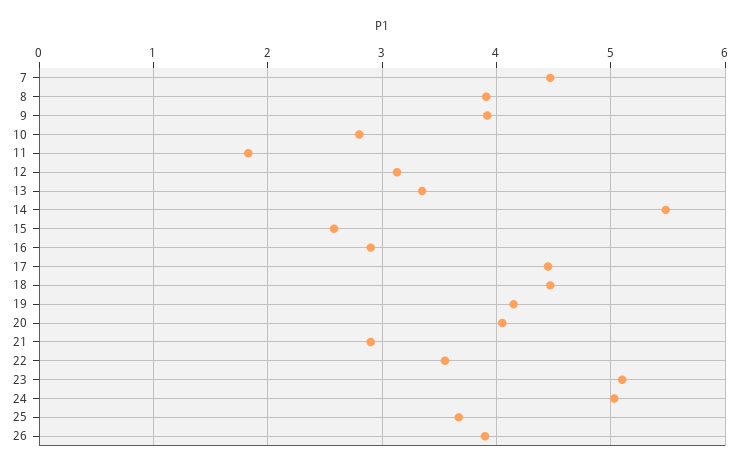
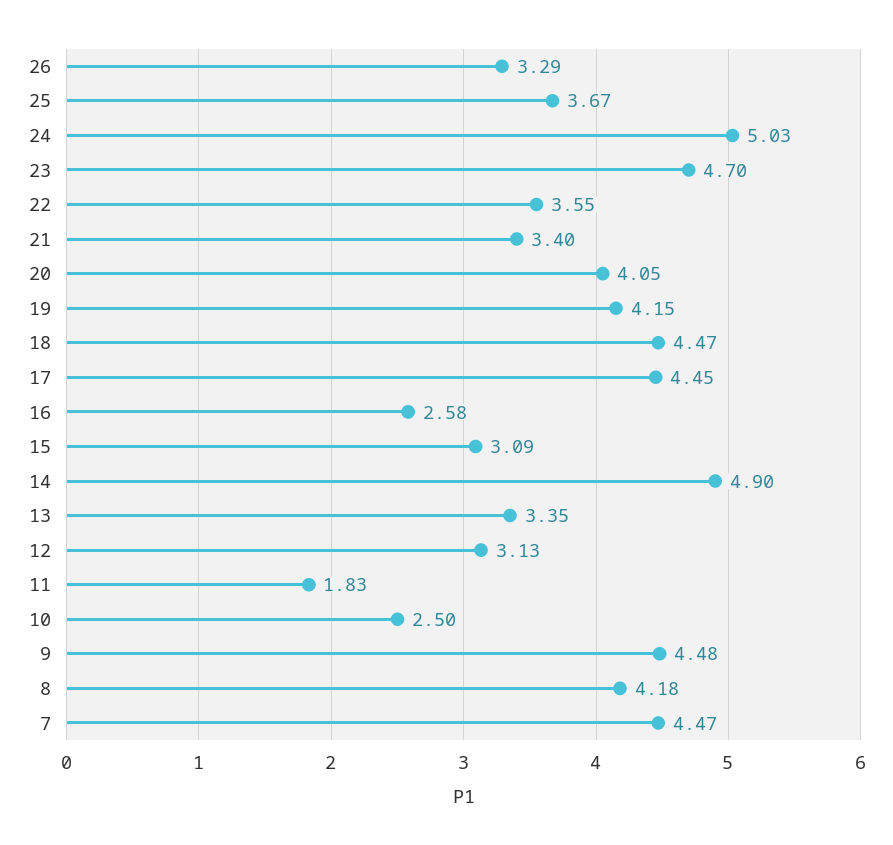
  {
    "7": 4.47,
-   "8": 3.9,
+   "8": 4.18,
-   "9": 3.9,
+   "9": 4.48,
-   "10": 2.8,
+   "10": 2.5,
    "11": 1.83,
    "12": 3.13,
    "13": 3.35,
-   "14": 5.5,
+   "14": 4.9,
-   "15": 2.6,
+   "15": 3.09,
-   "16": 2.9,
+   "16": 2.58,
    "17": 4.45,
    "18": 4.47,
    "19": 4.15,
    "20": 4.05,
-   "21": 2.9,
+   "21": 3.4,
    "22": 3.55,
-   "23": 5.1,
+   "23": 4.7,
    "24": 5.03,
    "25": 3.67,
-   "26": 3.9
+   "26": 3.29
  }

